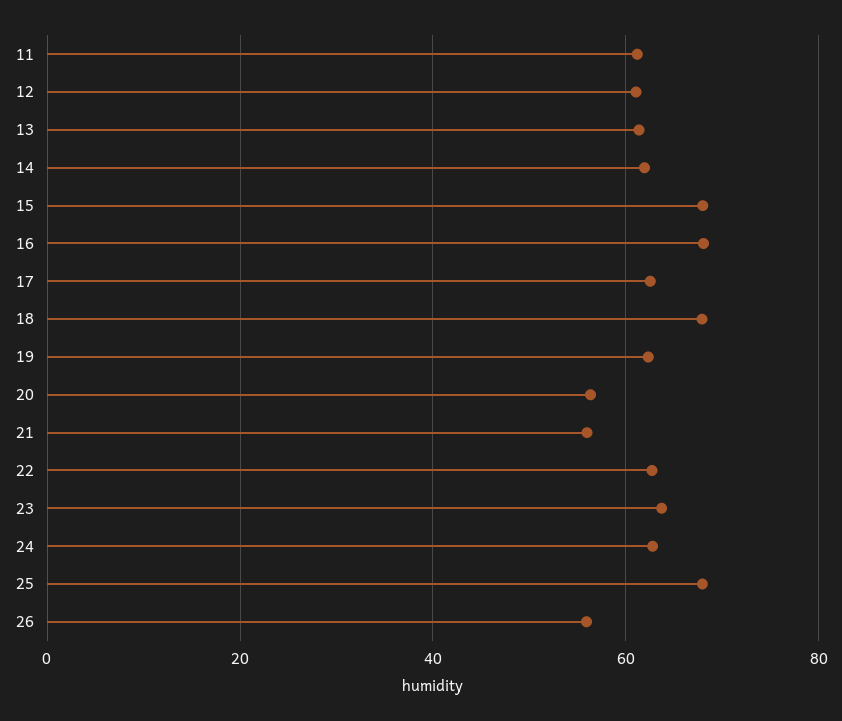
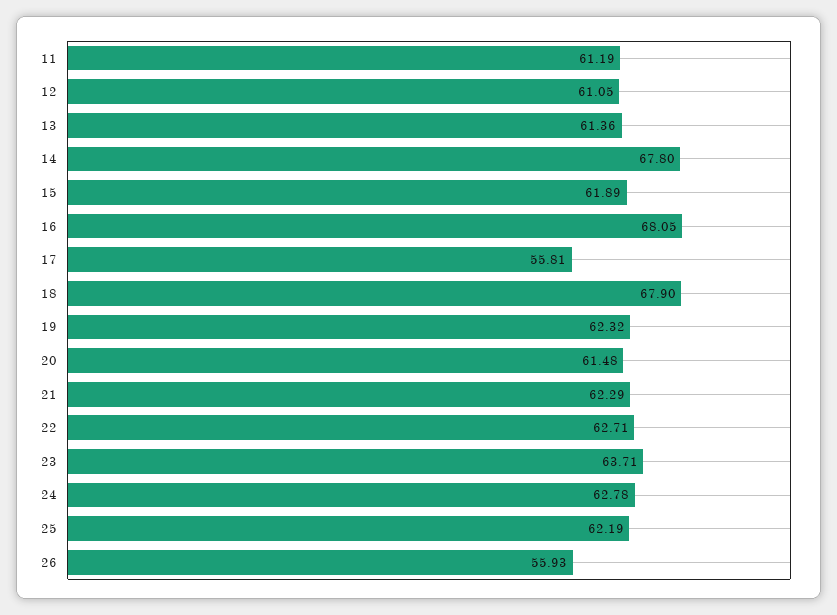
  {
    "11": 61.19,
    "12": 61.05,
    "13": 61.36,
-   "14": 62,
+   "14": 67.8,
-   "15": 68,
+   "15": 61.89,
    "16": 68.05,
-   "17": 62,
+   "17": 55.81,
    "18": 67.9,
    "19": 62.32,
-   "20": 56,
+   "20": 61.48,
-   "21": 56,
+   "21": 62.29,
    "22": 62.71,
    "23": 63.71,
    "24": 62.78,
-   "25": 68,
+   "25": 62.19,
    "26": 55.93
  }

